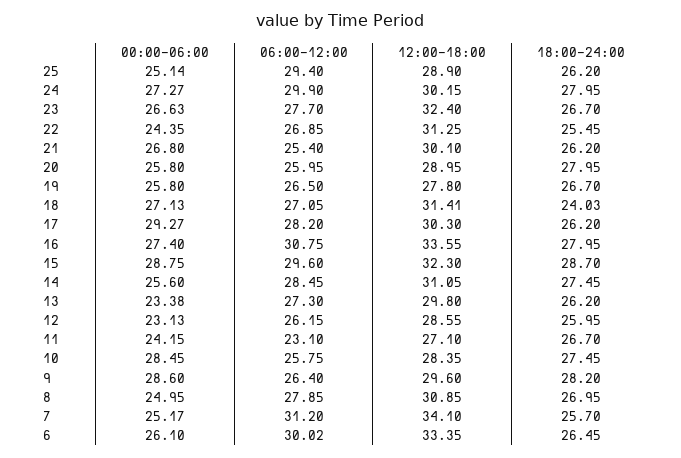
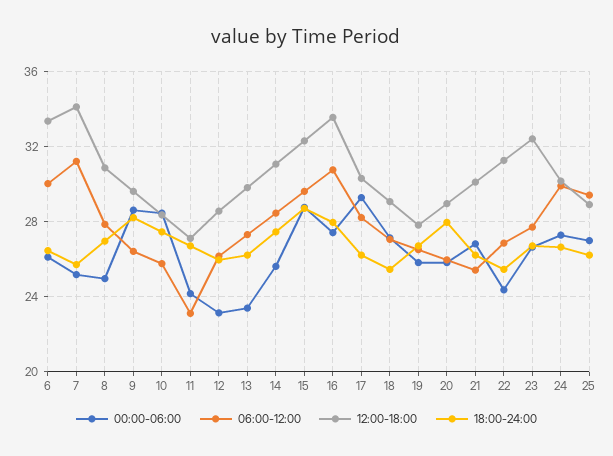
  {
    "00:00-06:00": {
-     "25": 25.14,
+     "25": 27,
      "24": 27.27,
      "23": 26.63,
      "22": 24.35,
      "21": 26.8,
      "20": 25.8,
      "19": 25.8,
      "18": 27.13,
      "17": 29.27,
      "16": 27.4,
      "15": 28.75,
      "14": 25.6,
      "13": 23.38,
      "12": 23.13,
      "11": 24.15,
      "10": 28.45,
      "9": 28.6,
      "8": 24.95,
      "7": 25.17,
      "6": 26.1
    },
    "06:00-12:00": {
      "25": 29.4,
      "24": 29.9,
      "23": 27.7,
      "22": 26.85,
      "21": 25.4,
      "20": 25.95,
      "19": 26.5,
      "18": 27.05,
      "17": 28.2,
      "16": 30.75,
      "15": 29.6,
      "14": 28.45,
      "13": 27.3,
      "12": 26.15,
      "11": 23.1,
      "10": 25.75,
      "9": 26.4,
      "8": 27.85,
      "7": 31.2,
      "6": 30.02
    },
    "12:00-18:00": {
      "25": 28.9,
      "24": 30.15,
      "23": 32.4,
      "22": 31.25,
      "21": 30.1,
      "20": 28.95,
      "19": 27.8,
-     "18": 31.41,
+     "18": 29,
      "17": 30.3,
      "16": 33.55,
      "15": 32.3,
      "14": 31.05,
      "13": 29.8,
      "12": 28.55,
      "11": 27.1,
      "10": 28.35,
      "9": 29.6,
      "8": 30.85,
      "7": 34.1,
      "6": 33.35
    },
    "18:00-24:00": {
      "25": 26.2,
-     "24": 27.95,
+     "24": 26.5,
      "23": 26.7,
      "22": 25.45,
      "21": 26.2,
      "20": 27.95,
      "19": 26.7,
-     "18": 24.03,
+     "18": 25.5,
      "17": 26.2,
      "16": 27.95,
      "15": 28.7,
      "14": 27.45,
      "13": 26.2,
      "12": 25.95,
      "11": 26.7,
      "10": 27.45,
      "9": 28.2,
      "8": 26.95,
      "7": 25.7,
      "6": 26.45
    }
  }

